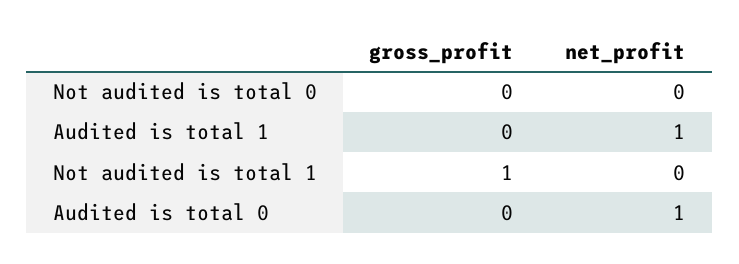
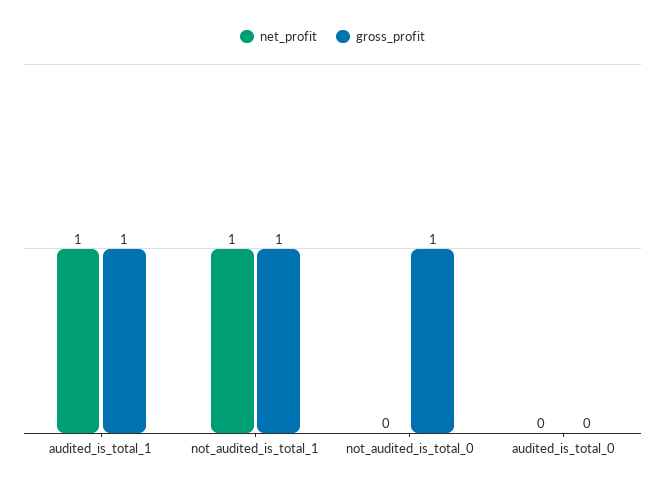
  {
    "gross_profit": {
-     "Not audited is total 0": 0,
+     "Not audited is total 0": 1,
-     "Audited is total 1": 0,
+     "Audited is total 1": 1,
      "Not audited is total 1": 1,
      "Audited is total 0": 0
    },
    "net_profit": {
      "Not audited is total 0": 0,
      "Audited is total 1": 1,
-     "Not audited is total 1": 0,
+     "Not audited is total 1": 1,
-     "Audited is total 0": 1
+     "Audited is total 0": 0
    }
  }

